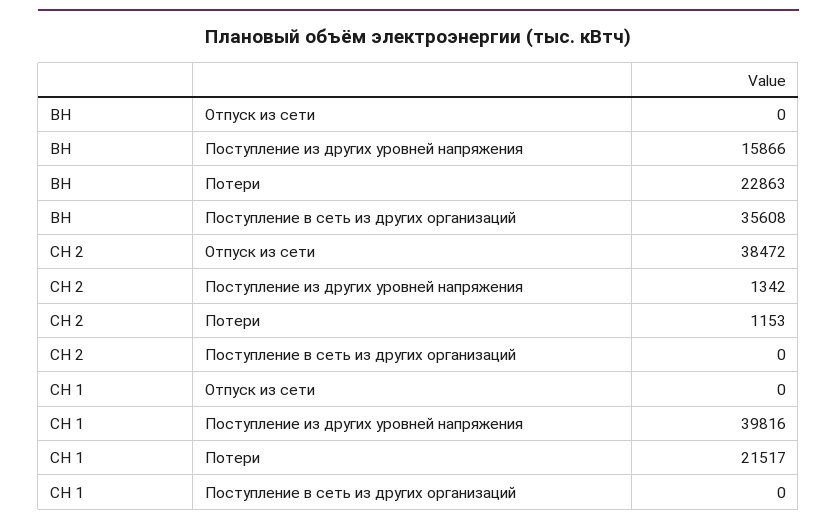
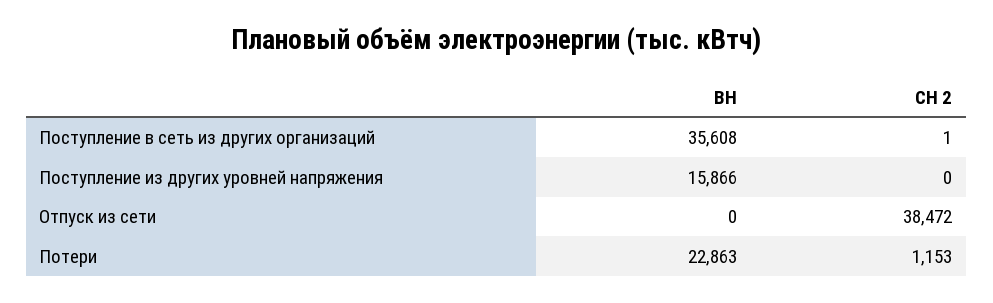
  {
    "ВН": {
      "Отпуск из сети": 0,
      "Поступление из других уровней напряжения": 15866,
      "Потери": 22863,
      "Поступление в сеть из других организаций": 35608
    },
    "СН 2": {
      "Отпуск из сети": 38472,
-     "Поступление из других уровней напряжения": 1342,
+     "Поступление из других уровней напряжения": 0,
      "Потери": 1153,
-     "Поступление в сеть из других организаций": 0
+     "Поступление в сеть из других организаций": 1
-   },
+   }
-   "СН 1": {
-     "Отпуск из сети": 0,
-     "Поступление из других уровней напряжения": 39816,
-     "Потери": 21517,
-     "Поступление в сеть из других организаций": 0
-   }
  }

